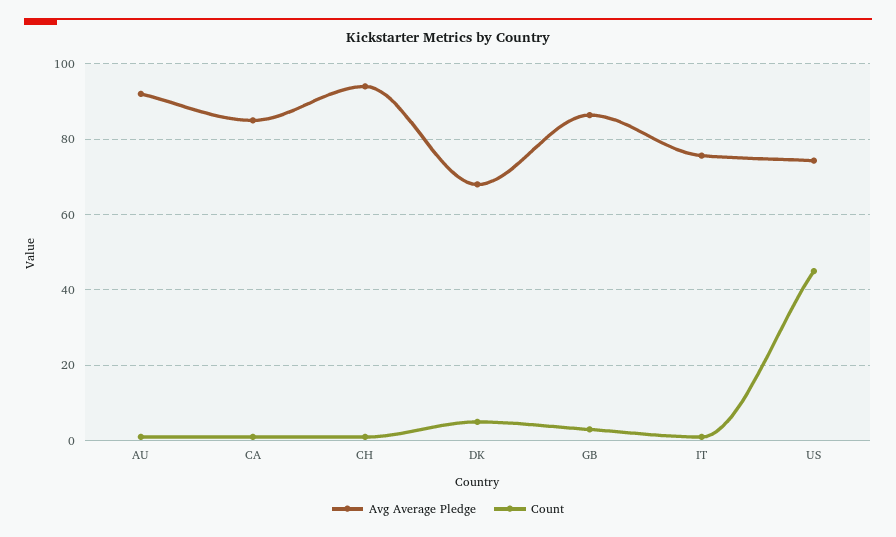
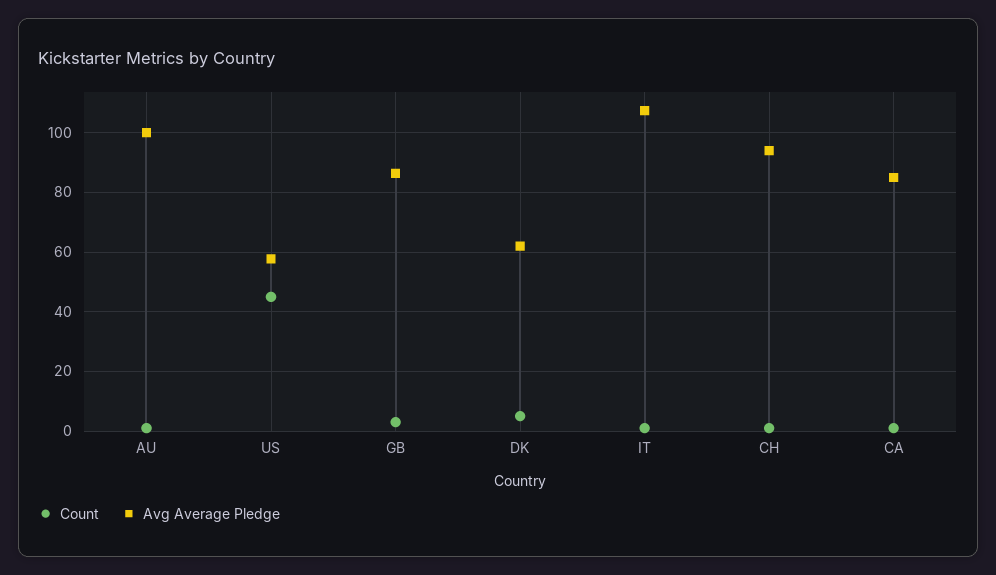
  {
    "Avg Average Pledge": {
-     "AU": 92,
+     "AU": 100,
      "CA": 86,
      "CH": 94,
-     "DK": 68,
+     "DK": 62.5,
      "GB": 86,
-     "IT": 76,
+     "IT": 107.5,
-     "US": 74
+     "US": 57.5
    },
    "Count": {
      "AU": 2,
      "CA": 2,
      "CH": 2,
      "DK": 6,
      "GB": 4,
      "IT": 2,
      "US": 46
    }
  }

